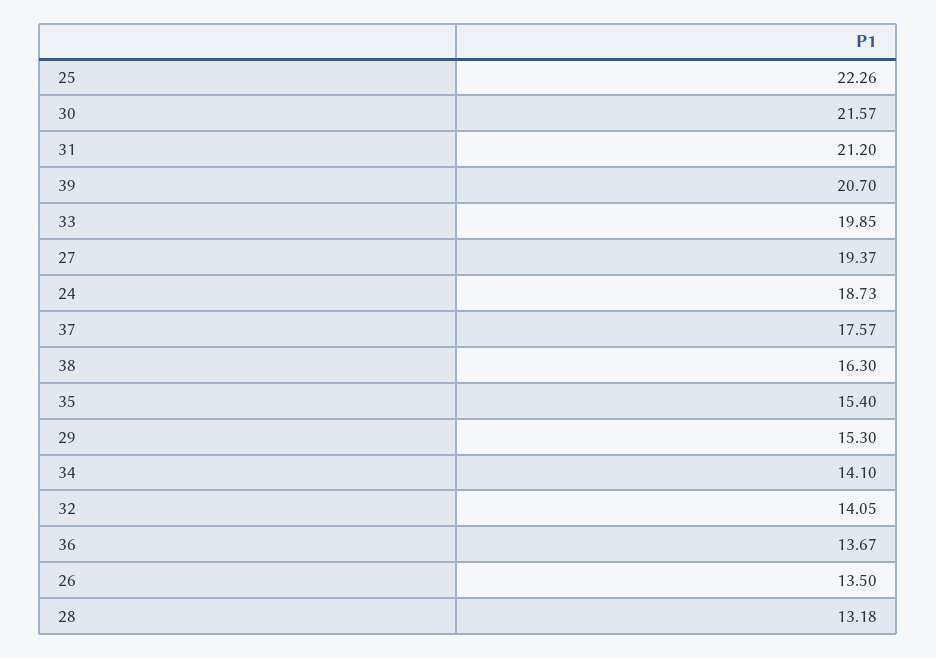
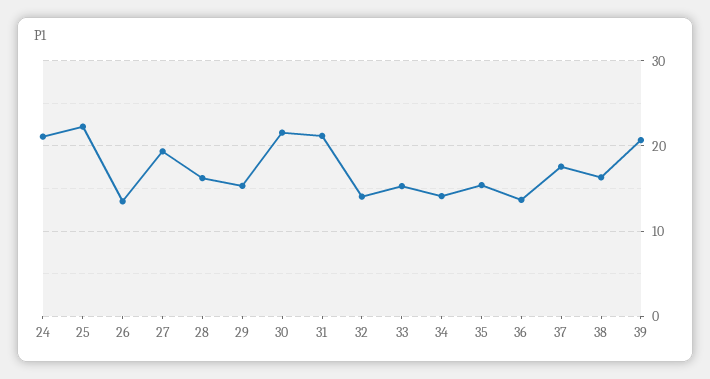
  {
    "25": 22.26,
    "30": 21.57,
    "31": 21.2,
    "39": 20.7,
-   "33": 19.85,
+   "33": 15,
    "27": 19.37,
-   "24": 18.73,
+   "24": 21,
    "37": 17.57,
    "38": 16.3,
    "35": 15.4,
    "29": 15.3,
    "34": 14.1,
    "32": 14.05,
    "36": 13.67,
    "26": 13.5,
-   "28": 13.18
+   "28": 16
  }

